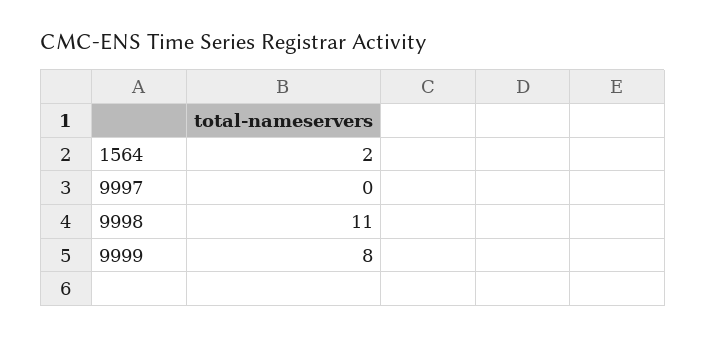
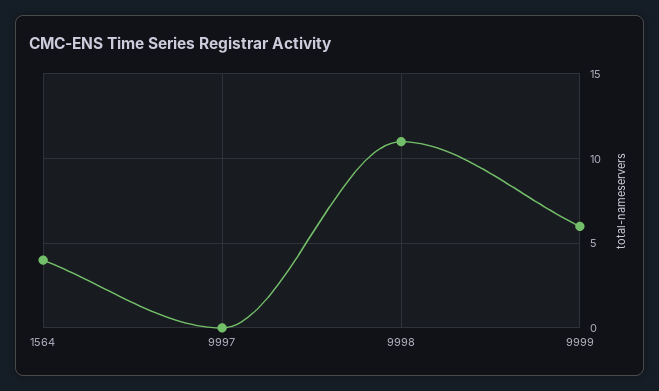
  {
-   "1564": 2,
+   "1564": 4,
    "9997": 0,
    "9998": 11,
-   "9999": 8
+   "9999": 6
  }

